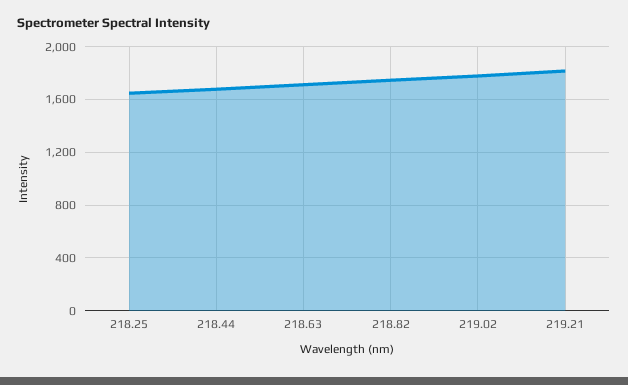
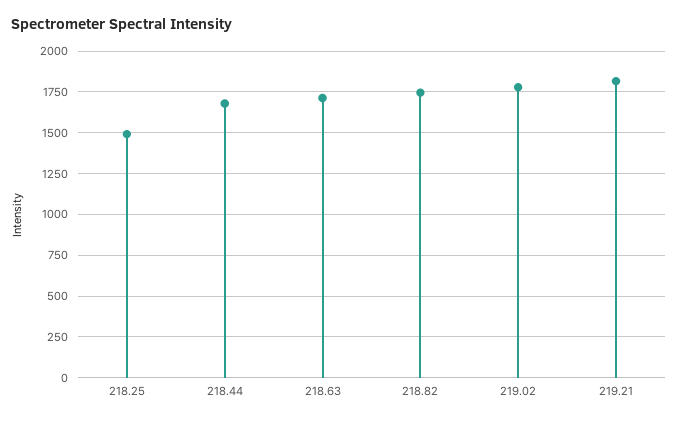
  {
-   "218.25": 1650,
+   "218.25": 1500,
    "218.44": 1700,
    "218.63": 1700,
    "218.82": 1750,
    "219.02": 1800,
    "219.21": 1800
  }

